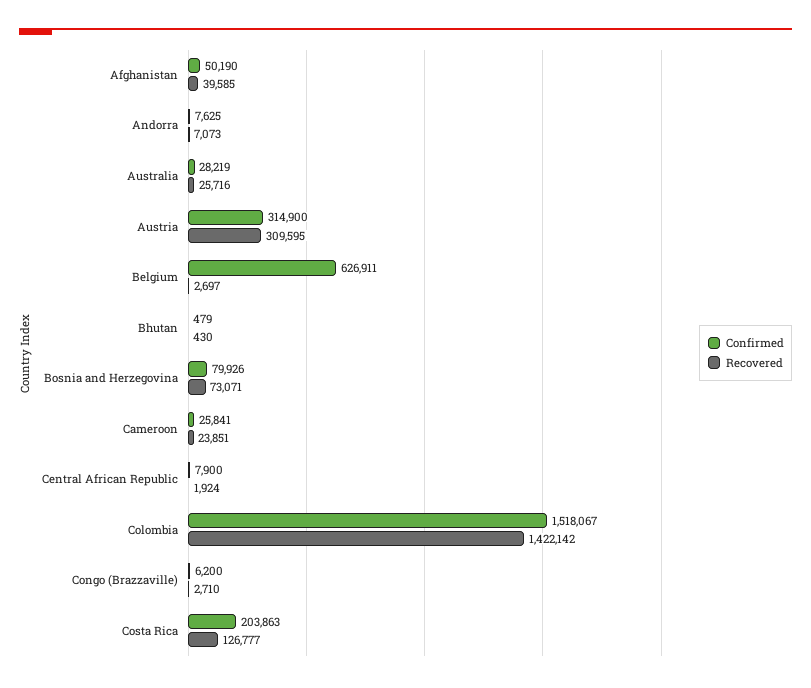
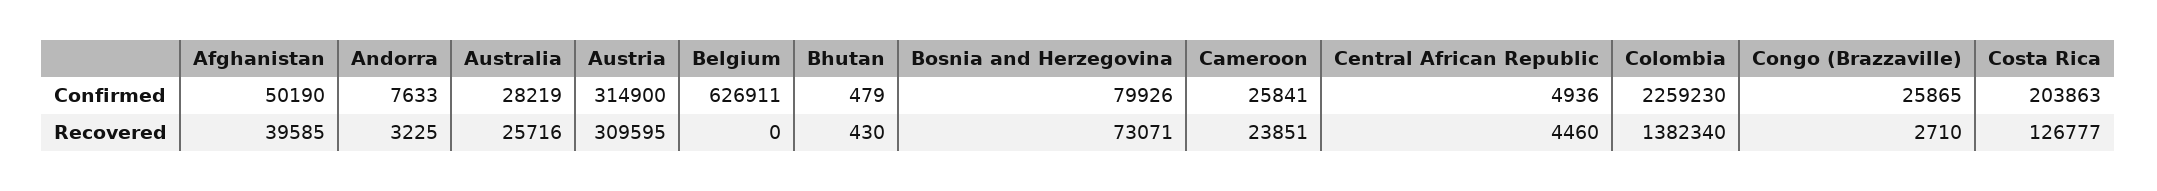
  {
    "Confirmed": {
      "Afghanistan": 50190,
-     "Andorra": 7625,
+     "Andorra": 7633,
      "Australia": 28219,
      "Austria": 314900,
      "Belgium": 626911,
      "Bhutan": 479,
      "Bosnia and Herzegovina": 79926,
      "Cameroon": 25841,
-     "Central African Republic": 7900,
+     "Central African Republic": 4936,
-     "Colombia": 1518067,
+     "Colombia": 2259230,
-     "Congo (Brazzaville)": 6200,
+     "Congo (Brazzaville)": 25865,
      "Costa Rica": 203863
    },
    "Recovered": {
      "Afghanistan": 39585,
-     "Andorra": 7073,
+     "Andorra": 3225,
      "Australia": 25716,
      "Austria": 309595,
-     "Belgium": 2697,
+     "Belgium": 0,
      "Bhutan": 430,
      "Bosnia and Herzegovina": 73071,
      "Cameroon": 23851,
-     "Central African Republic": 1924,
+     "Central African Republic": 4460,
-     "Colombia": 1422142,
+     "Colombia": 1382340,
      "Congo (Brazzaville)": 2710,
      "Costa Rica": 126777
    }
  }

